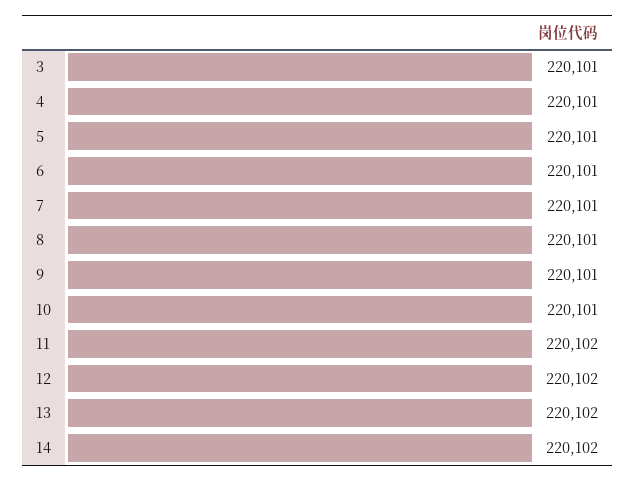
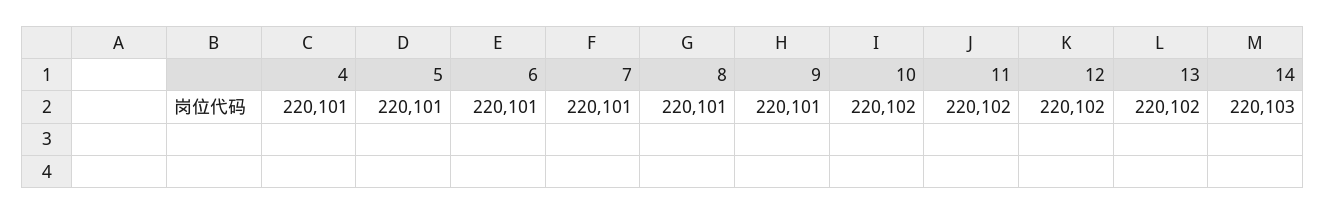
  {
-   "3": 220101,
    "4": 220101,
    "5": 220101,
    "6": 220101,
    "7": 220101,
    "8": 220101,
    "9": 220101,
-   "10": 220101,
+   "10": 220102,
    "11": 220102,
    "12": 220102,
    "13": 220102,
-   "14": 220102
+   "14": 220103
  }

